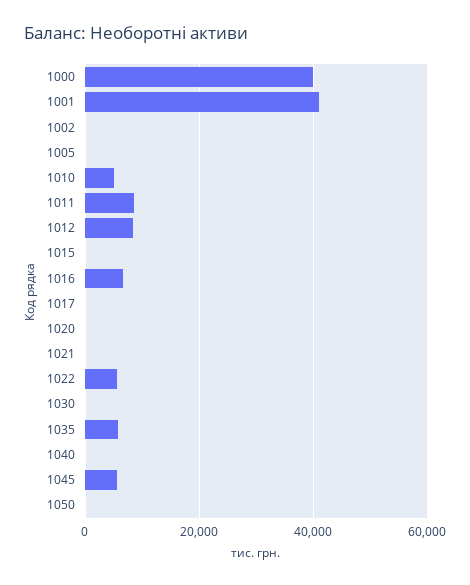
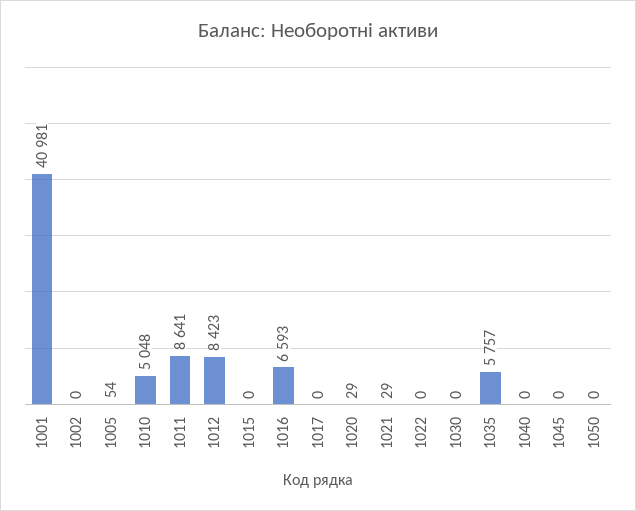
  {
-   "1000": 40000,
    "1001": 40981,
    "1002": 0,
    "1005": 54,
    "1010": 5048,
    "1011": 8641,
    "1012": 8423,
    "1015": 0,
    "1016": 6593,
    "1017": 0,
    "1020": 29,
    "1021": 29,
-   "1022": 6000,
+   "1022": 0,
    "1030": 0,
    "1035": 5757,
    "1040": 0,
-   "1045": 6000,
+   "1045": 0,
    "1050": 0
  }

